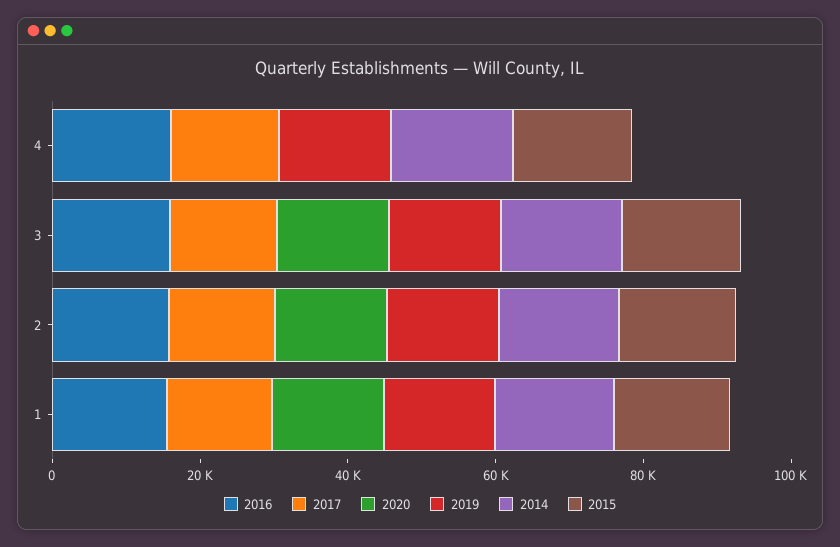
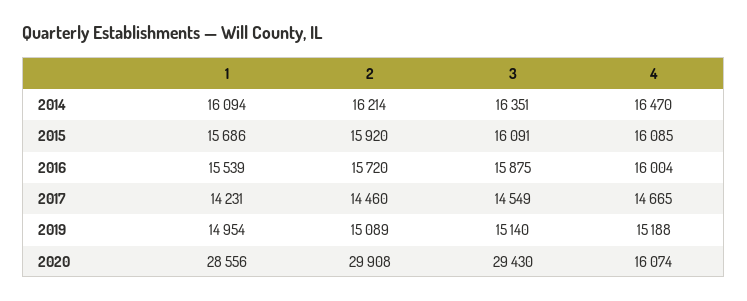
  {
    "2016": {
      "4": 16004,
      "3": 15875,
      "2": 15720,
      "1": 15539
    },
    "2017": {
      "4": 14665,
      "3": 14549,
      "2": 14460,
      "1": 14231
    },
    "2020": {
-     "4": 0,
+     "4": 16074,
-     "3": 15000,
+     "3": 29430,
-     "2": 15000,
+     "2": 29908,
-     "1": 15000
+     "1": 28556
    },
    "2019": {
      "4": 15188,
      "3": 15140,
      "2": 15089,
      "1": 14954
    },
    "2014": {
      "4": 16470,
      "3": 16351,
      "2": 16214,
      "1": 16094
    },
    "2015": {
      "4": 16085,
      "3": 16091,
      "2": 15920,
      "1": 15686
    }
  }

